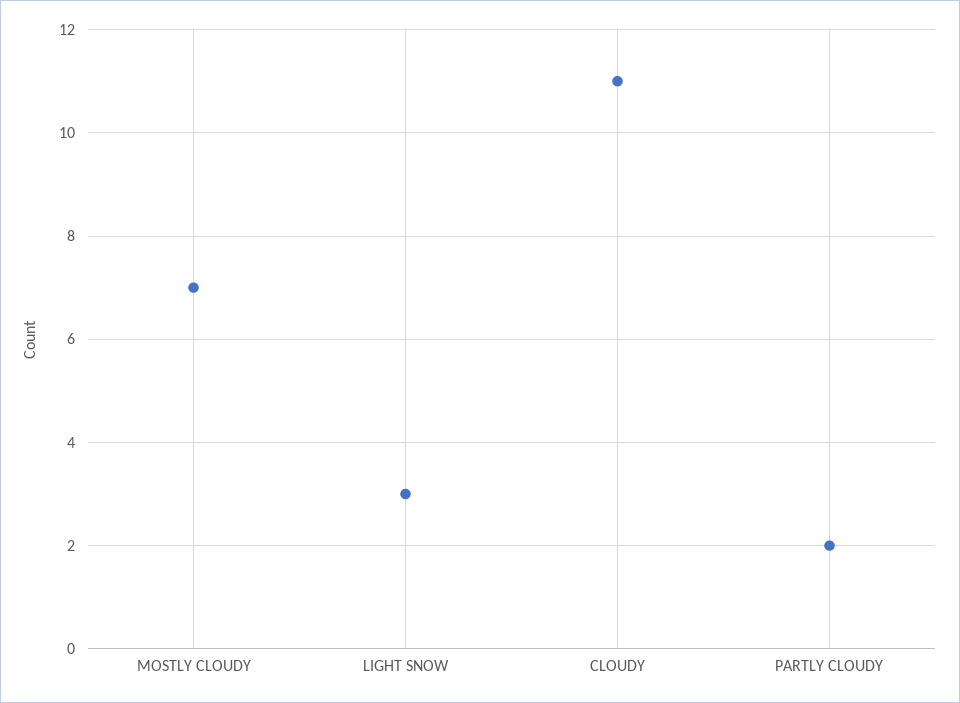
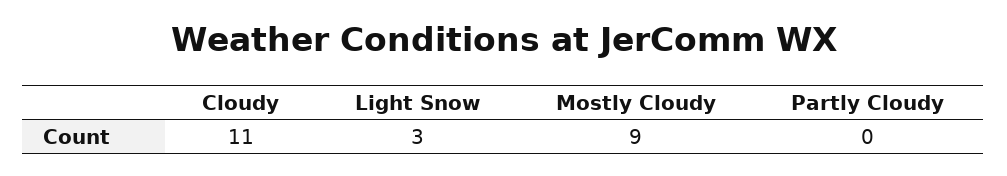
  {
-   "MOSTLY CLOUDY": 7,
+   "MOSTLY CLOUDY": 9,
    "LIGHT SNOW": 3,
    "CLOUDY": 11,
-   "PARTLY CLOUDY": 2
+   "PARTLY CLOUDY": 0
  }

